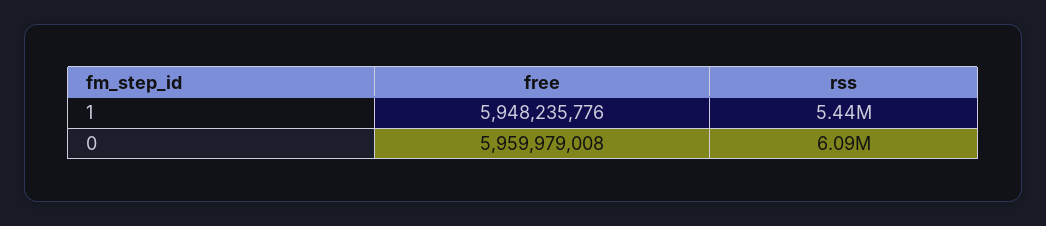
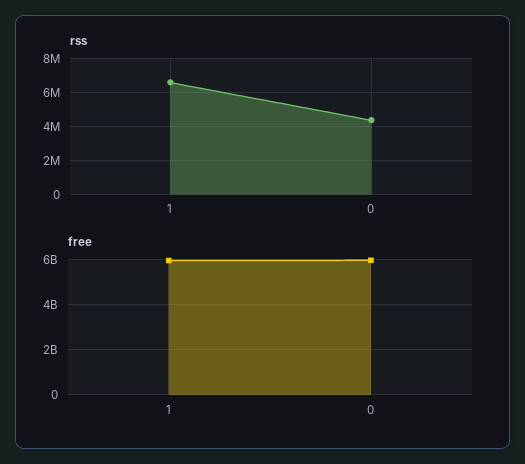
  {
    "free": {
      "1": 5948235776,
      "0": 5959979008
    },
    "rss": {
-     "1": 5440000,
+     "1": 6500000,
-     "0": 6090000
+     "0": 4500000
    }
  }

